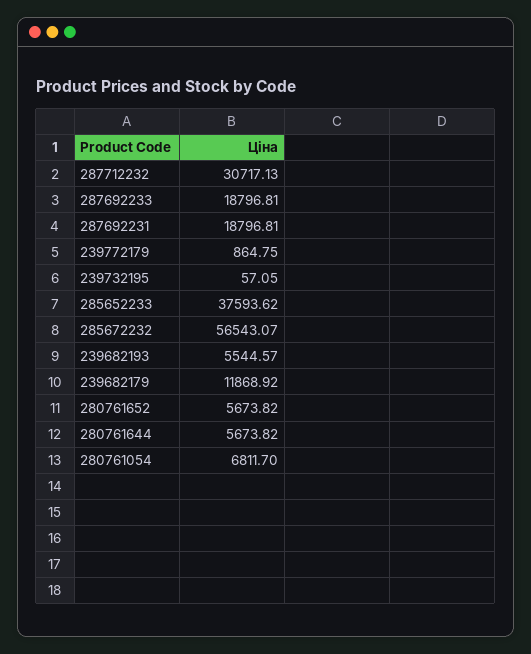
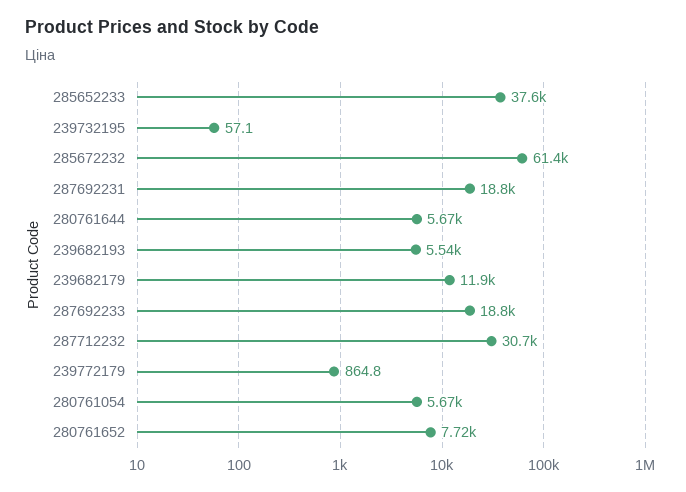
  {
    "287712232": 30717.13,
    "287692233": 18796.81,
    "287692231": 18796.81,
    "239772179": 864.75,
    "239732195": 57.05,
    "285652233": 37593.62,
-   "285672232": 56543.07,
+   "285672232": 61400,
    "239682193": 5544.57,
    "239682179": 11868.92,
-   "280761652": 5673.82,
+   "280761652": 7720,
    "280761644": 5673.82,
-   "280761054": 6811.7
+   "280761054": 5670
  }

